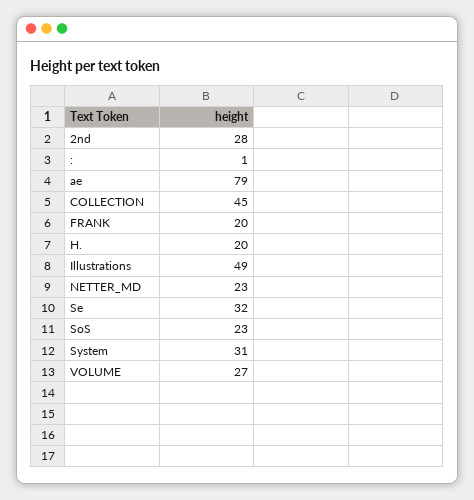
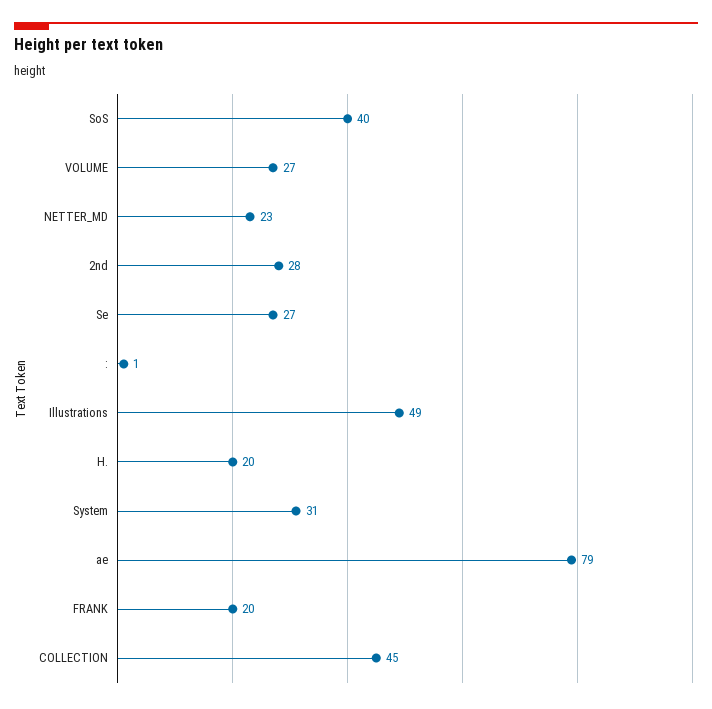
  {
    "2nd": 28,
    ":": 1,
    "ae": 79,
    "COLLECTION": 45,
    "FRANK": 20,
    "H.": 20,
    "Illustrations": 49,
    "NETTER_MD": 23,
-   "Se": 32,
+   "Se": 27,
-   "SoS": 23,
+   "SoS": 40,
    "System": 31,
    "VOLUME": 27
  }

